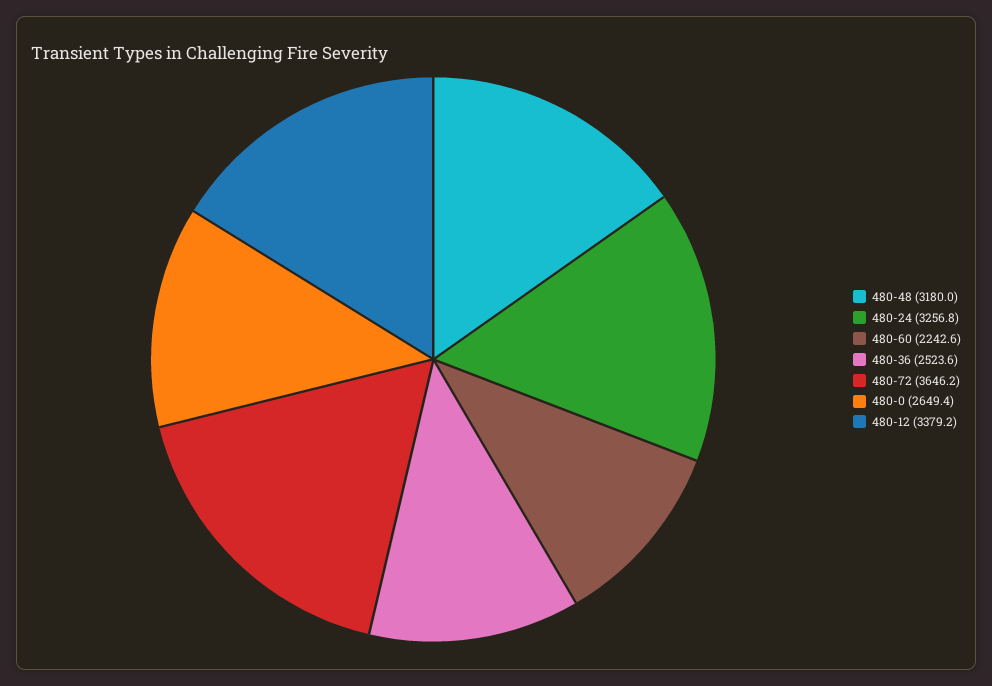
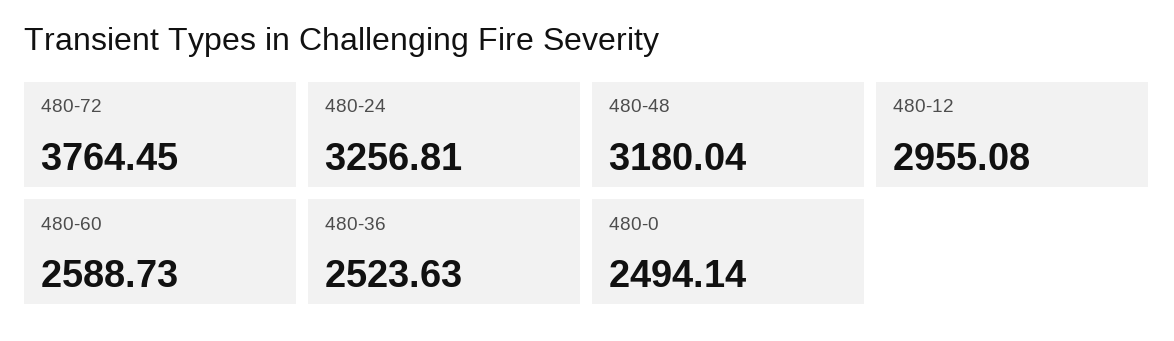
  {
    "480-48": 3180.04,
    "480-24": 3256.81,
-   "480-60": 2242.6,
+   "480-60": 2588.73,
    "480-36": 2523.63,
-   "480-72": 3646.2,
+   "480-72": 3764.45,
-   "480-0": 2649.4,
+   "480-0": 2494.14,
-   "480-12": 3379.2
+   "480-12": 2955.08
  }

